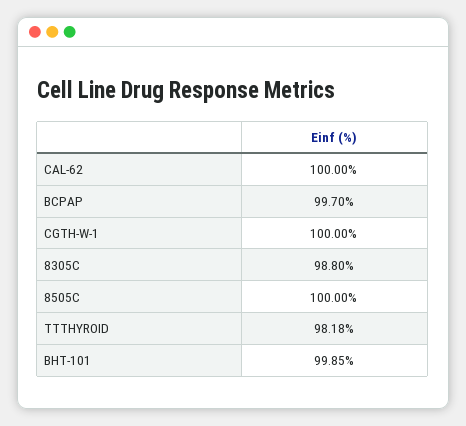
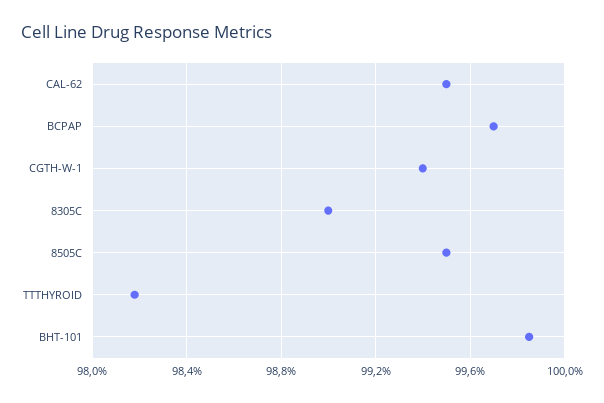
  {
-   "CAL-62": 100,
+   "CAL-62": 99.5,
    "BCPAP": 99.7,
-   "CGTH-W-1": 100,
+   "CGTH-W-1": 99.4,
-   "8305C": 98.8,
+   "8305C": 99,
-   "8505C": 100,
+   "8505C": 99.5,
    "TTTHYROID": 98.18,
    "BHT-101": 99.85
  }

